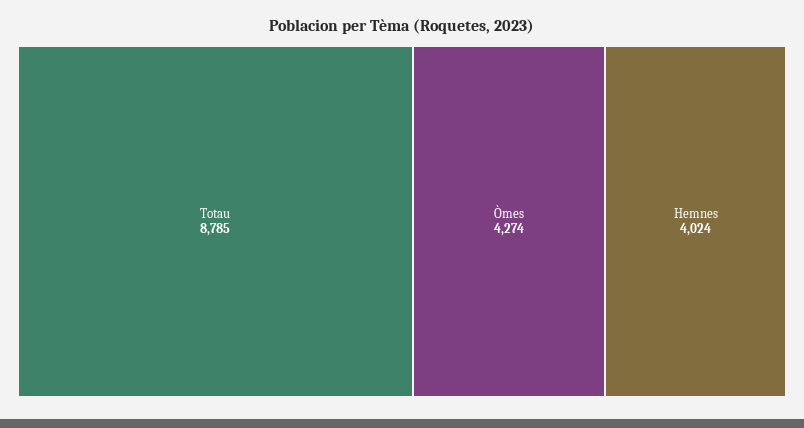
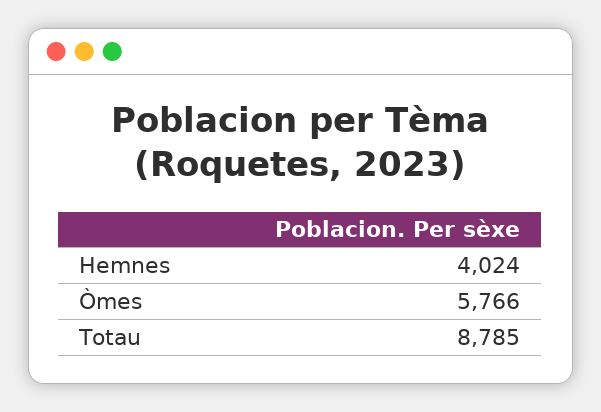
  {
    "Totau": 8785,
-   "Òmes": 4274,
+   "Òmes": 5766,
    "Hemnes": 4024
  }

